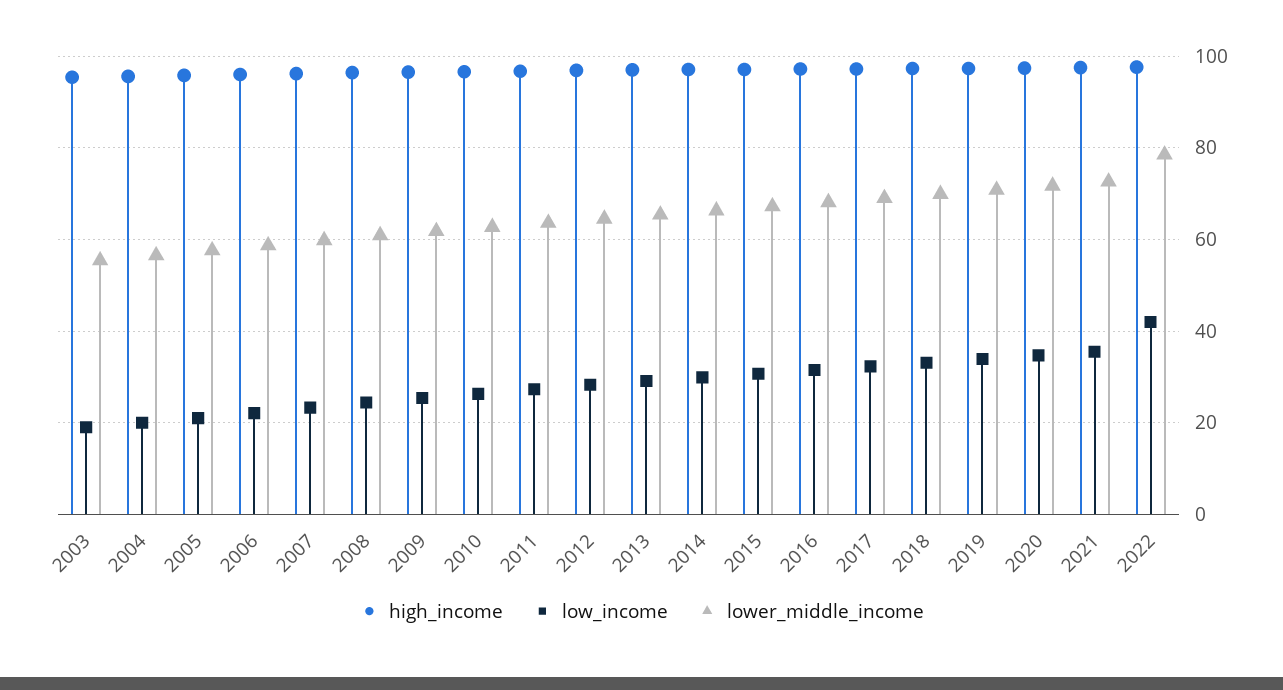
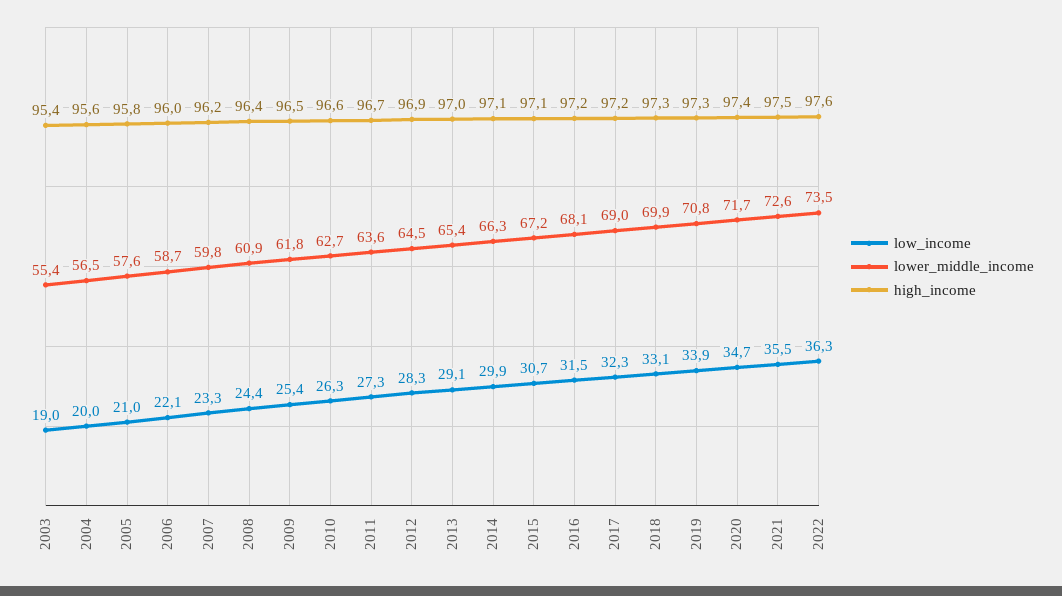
  {
    "high_income": {
      "2003": 95.4,
      "2004": 95.6,
      "2005": 95.8,
      "2006": 96,
      "2007": 96.2,
      "2008": 96.4,
      "2009": 96.5,
      "2010": 96.6,
      "2011": 96.7,
      "2012": 96.9,
      "2013": 97,
      "2014": 97.1,
      "2015": 97.1,
      "2016": 97.2,
      "2017": 97.2,
      "2018": 97.3,
      "2019": 97.3,
      "2020": 97.4,
      "2021": 97.5,
      "2022": 97.6
    },
    "low_income": {
      "2003": 19,
      "2004": 20,
      "2005": 21,
      "2006": 22.1,
      "2007": 23.3,
      "2008": 24.4,
      "2009": 25.4,
      "2010": 26.3,
      "2011": 27.3,
      "2012": 28.3,
      "2013": 29.1,
      "2014": 29.9,
      "2015": 30.7,
      "2016": 31.5,
      "2017": 32.3,
      "2018": 33.1,
      "2019": 33.9,
      "2020": 34.7,
      "2021": 35.5,
-     "2022": 42
+     "2022": 36.3
    },
    "lower_middle_income": {
      "2003": 55.4,
      "2004": 56.5,
      "2005": 57.6,
      "2006": 58.7,
      "2007": 59.8,
      "2008": 60.9,
      "2009": 61.8,
      "2010": 62.7,
      "2011": 63.6,
      "2012": 64.5,
      "2013": 65.4,
      "2014": 66.3,
      "2015": 67.2,
      "2016": 68.1,
      "2017": 69,
      "2018": 69.9,
      "2019": 70.8,
      "2020": 71.7,
      "2021": 72.6,
-     "2022": 78
+     "2022": 73.5
    }
  }

